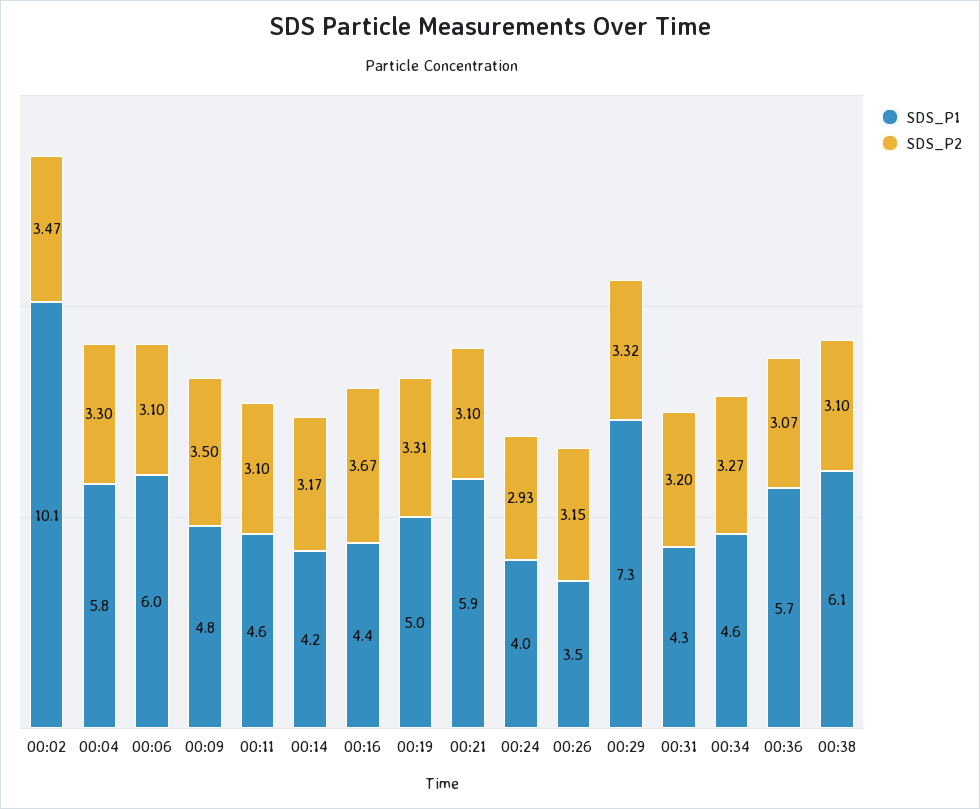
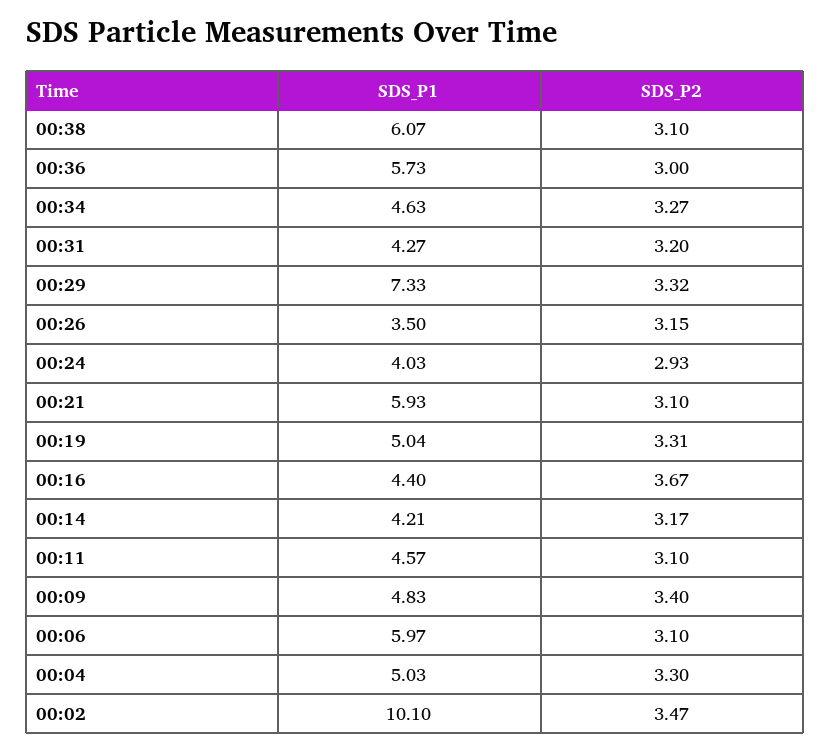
  {
    "SDS_P1": {
      "00:02": 10.1,
-     "00:04": 5.8,
+     "00:04": 5.03,
      "00:06": 5.97,
      "00:09": 4.83,
      "00:11": 4.57,
      "00:14": 4.21,
      "00:16": 4.4,
      "00:19": 5.04,
      "00:21": 5.93,
      "00:24": 4.03,
      "00:26": 3.5,
      "00:29": 7.33,
      "00:31": 4.27,
      "00:34": 4.63,
      "00:36": 5.73,
      "00:38": 6.07
    },
    "SDS_P2": {
      "00:02": 3.47,
      "00:04": 3.3,
      "00:06": 3.1,
-     "00:09": 3.5,
+     "00:09": 3.4,
      "00:11": 3.1,
      "00:14": 3.17,
      "00:16": 3.67,
      "00:19": 3.31,
      "00:21": 3.1,
      "00:24": 2.93,
      "00:26": 3.15,
      "00:29": 3.32,
      "00:31": 3.2,
      "00:34": 3.27,
-     "00:36": 3.07,
+     "00:36": 3,
      "00:38": 3.1
    }
  }

